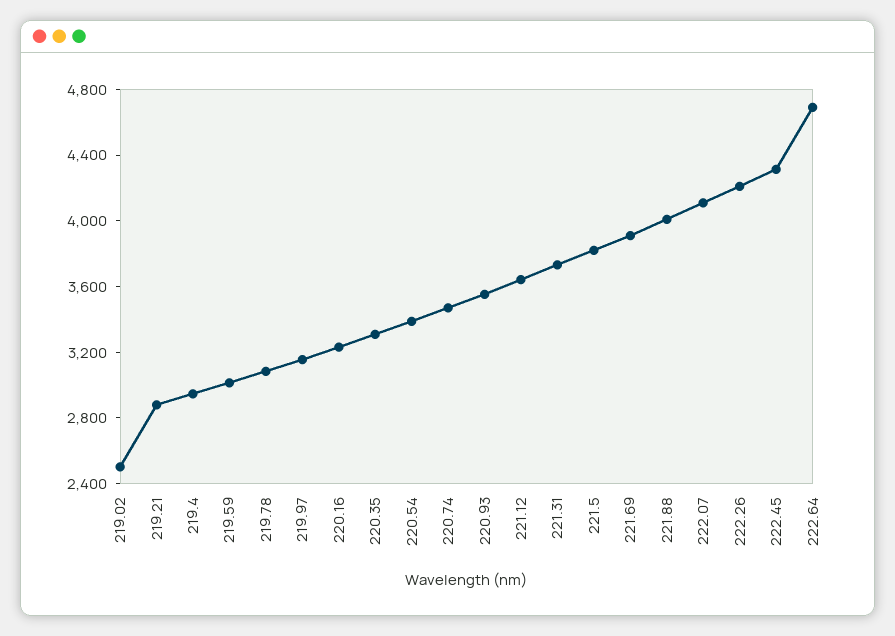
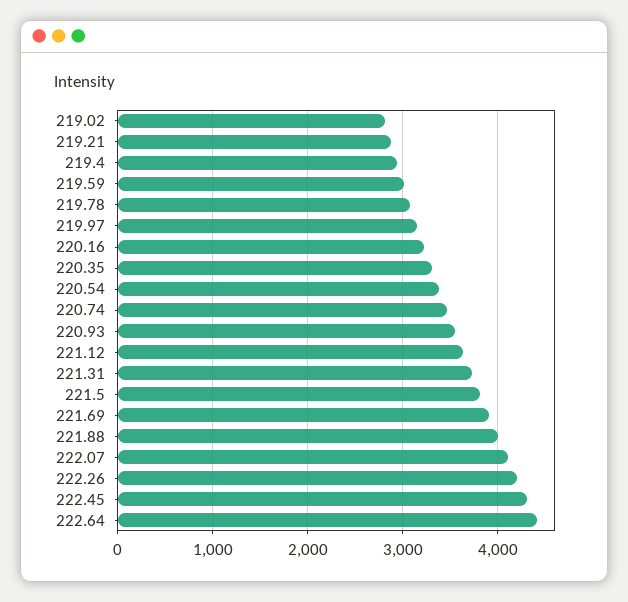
  {
-   "219.02": 2500,
+   "219.02": 2800,
    "219.21": 2900,
    "219.4": 2900,
    "219.59": 3000,
    "219.78": 3100,
    "219.97": 3200,
    "220.16": 3200,
    "220.35": 3300,
    "220.54": 3400,
    "220.74": 3500,
    "220.93": 3600,
    "221.12": 3600,
    "221.31": 3700,
    "221.5": 3800,
    "221.69": 3900,
    "221.88": 4000,
    "222.07": 4100,
    "222.26": 4200,
    "222.45": 4300,
-   "222.64": 4700
+   "222.64": 4400
  }

